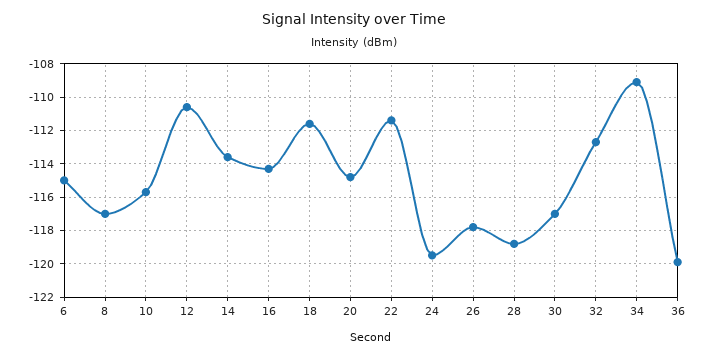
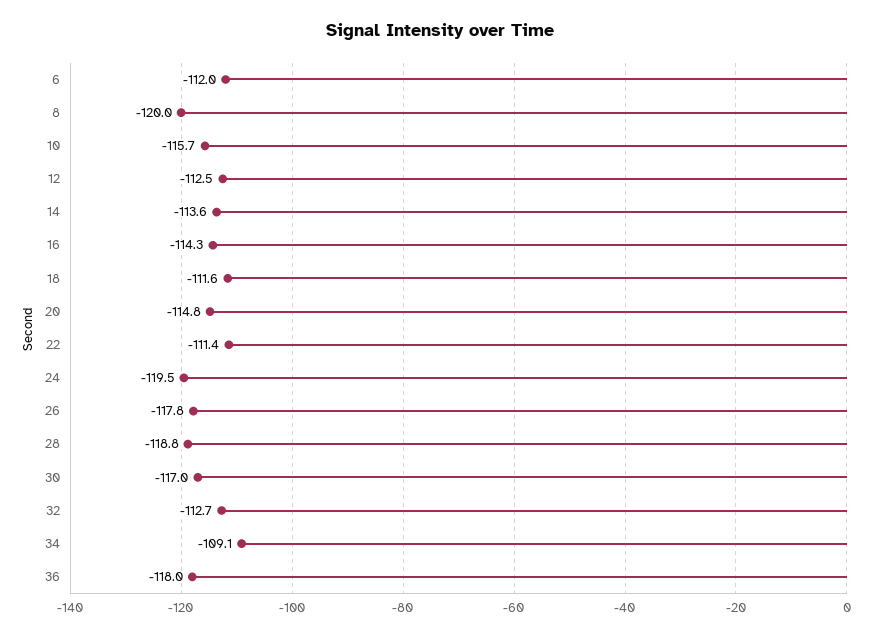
  {
-   "6": -115,
+   "6": -112,
-   "8": -117,
+   "8": -120,
    "10": -115.7,
-   "12": -110.5,
+   "12": -112.5,
    "14": -113.6,
    "16": -114.3,
    "18": -111.6,
    "20": -114.8,
    "22": -111.4,
    "24": -119.5,
    "26": -117.8,
    "28": -118.8,
    "30": -117,
    "32": -112.7,
    "34": -109.1,
-   "36": -120
+   "36": -118
  }

